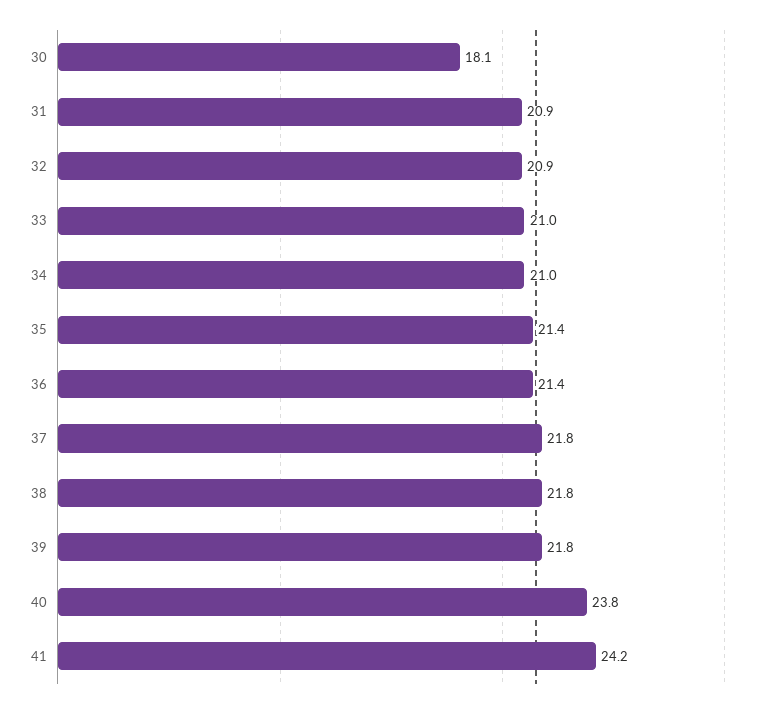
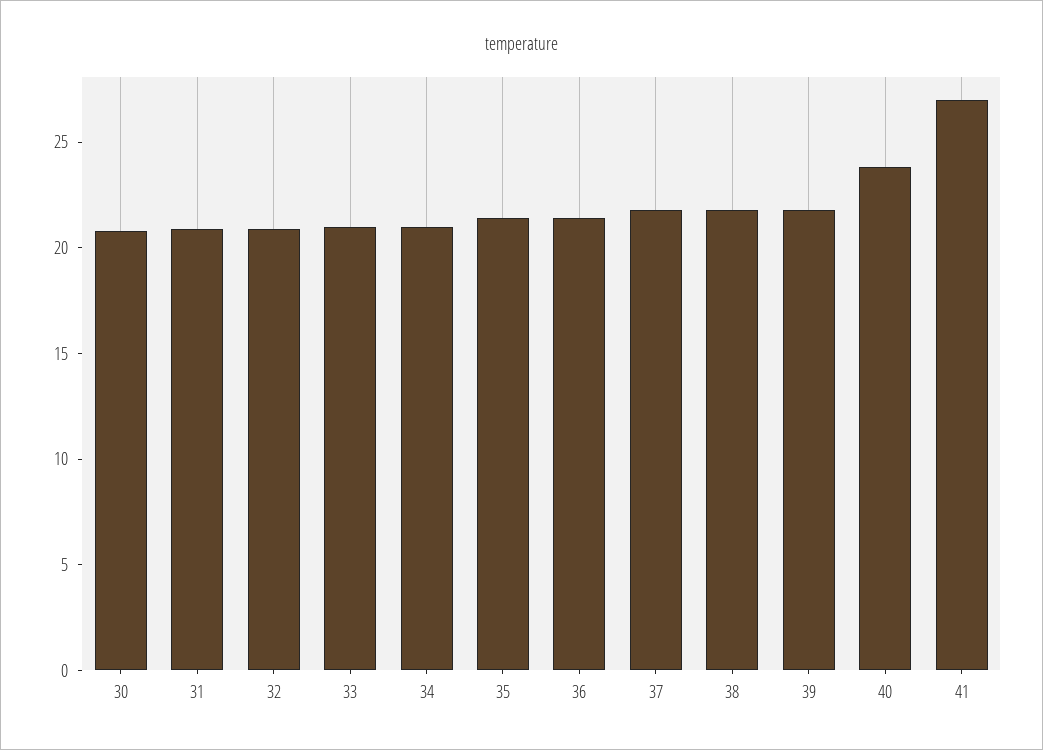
  {
-   "30": 18.1,
+   "30": 21,
    "31": 20.9,
    "32": 20.9,
    "33": 21,
    "34": 21,
    "35": 21.4,
    "36": 21.4,
    "37": 21.8,
    "38": 21.8,
    "39": 21.8,
    "40": 23.8,
-   "41": 24.2
+   "41": 27
  }

